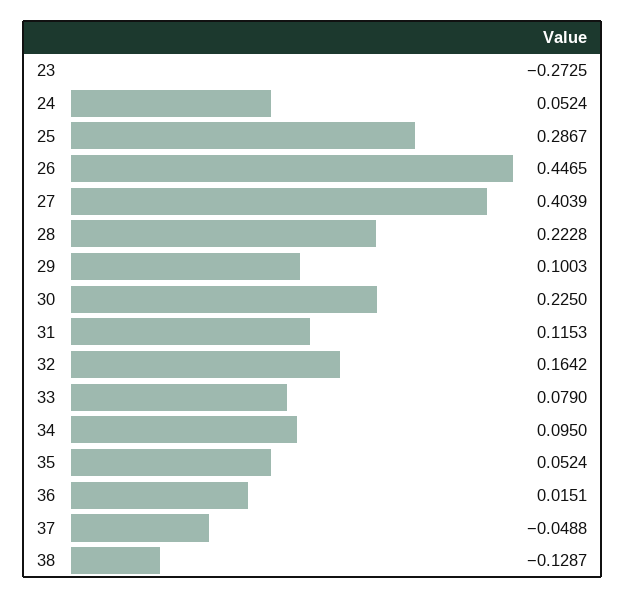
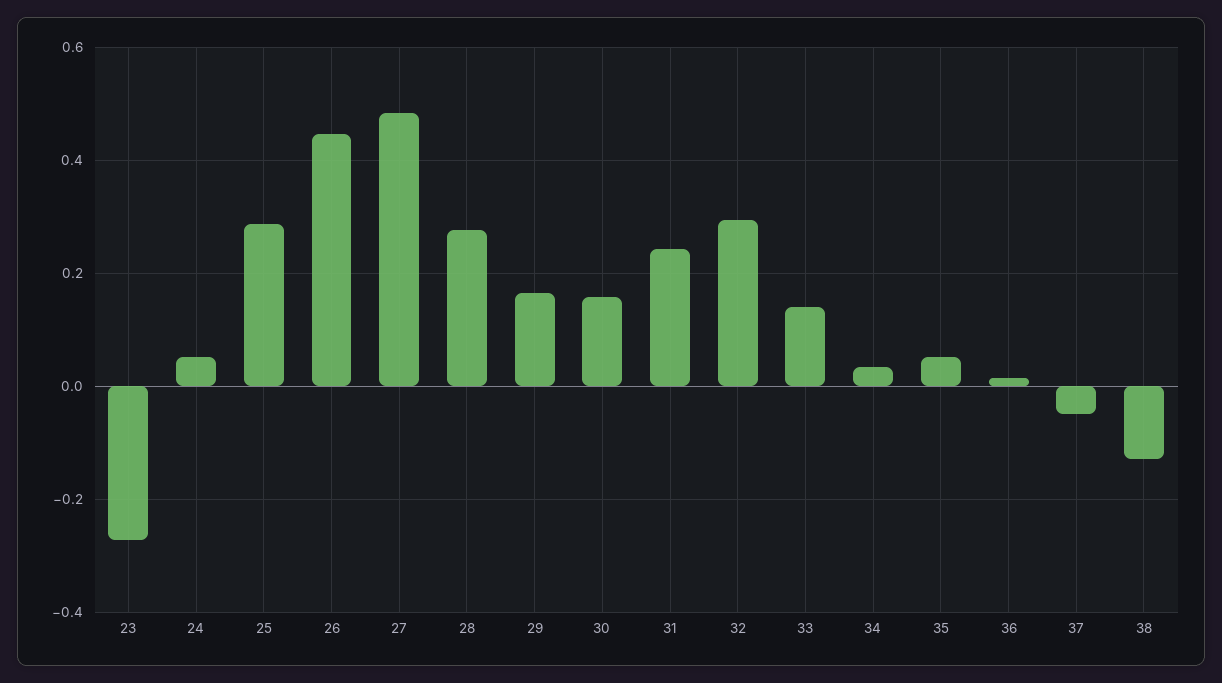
  {
    "23": -0.2725,
    "24": 0.0524,
    "25": 0.2867,
    "26": 0.4465,
-   "27": 0.4039,
+   "27": 0.48,
-   "28": 0.2228,
+   "28": 0.28,
-   "29": 0.1003,
+   "29": 0.16,
-   "30": 0.225,
+   "30": 0.16,
-   "31": 0.1153,
+   "31": 0.24,
-   "32": 0.1642,
+   "32": 0.3,
-   "33": 0.079,
+   "33": 0.14,
-   "34": 0.095,
+   "34": 0.04,
    "35": 0.0524,
    "36": 0.0151,
    "37": -0.0488,
    "38": -0.1287
  }

